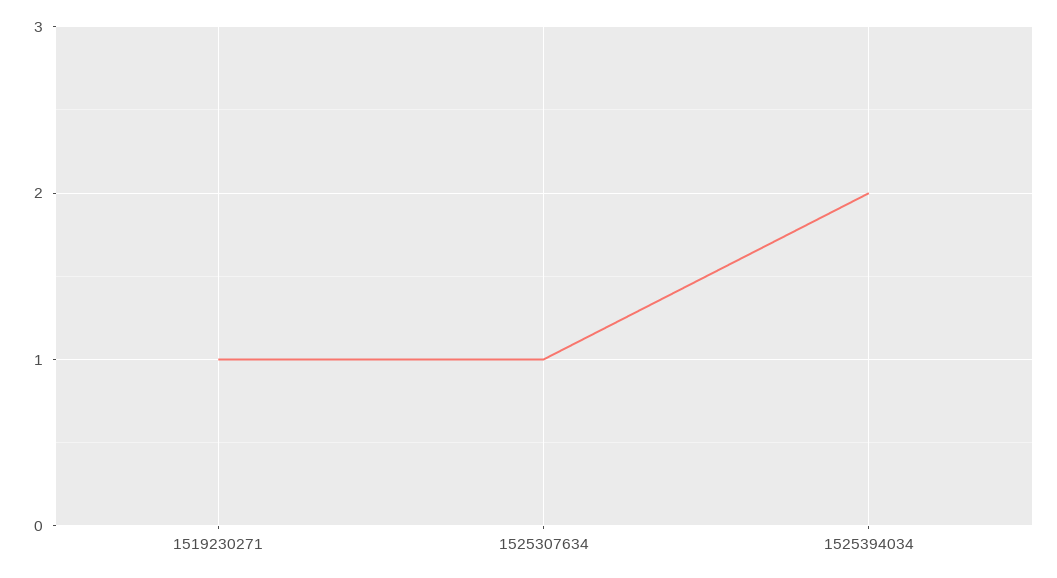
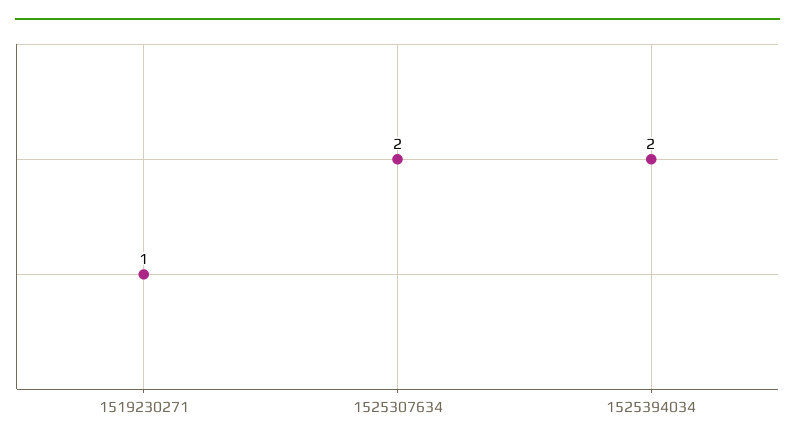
  {
    "1519230271": 1,
-   "1525307634": 1,
+   "1525307634": 2,
    "1525394034": 2
  }

